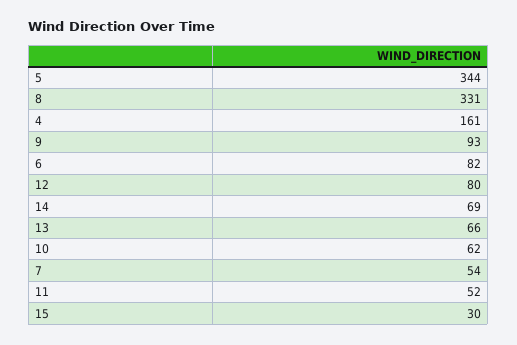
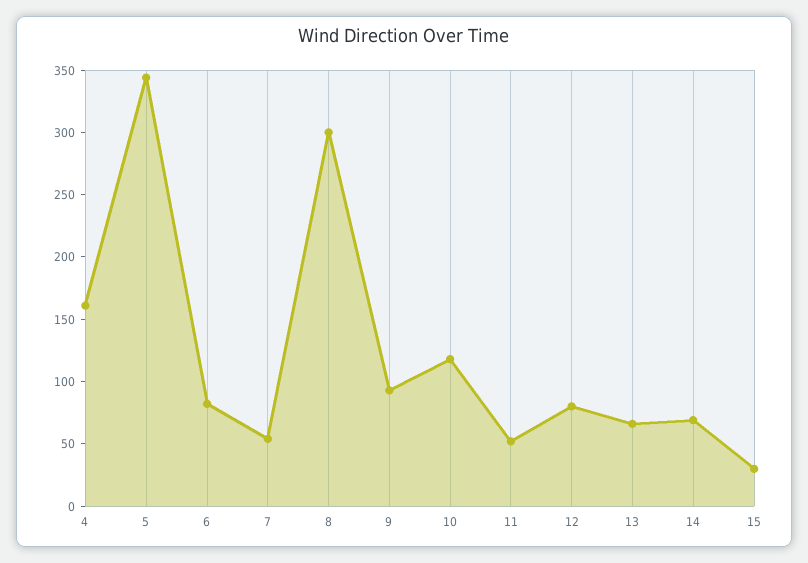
  {
    "5": 344,
-   "8": 331,
+   "8": 300,
    "4": 161,
    "9": 93,
    "6": 82,
    "12": 80,
    "14": 69,
    "13": 66,
-   "10": 62,
+   "10": 120,
    "7": 54,
    "11": 52,
    "15": 30
  }

